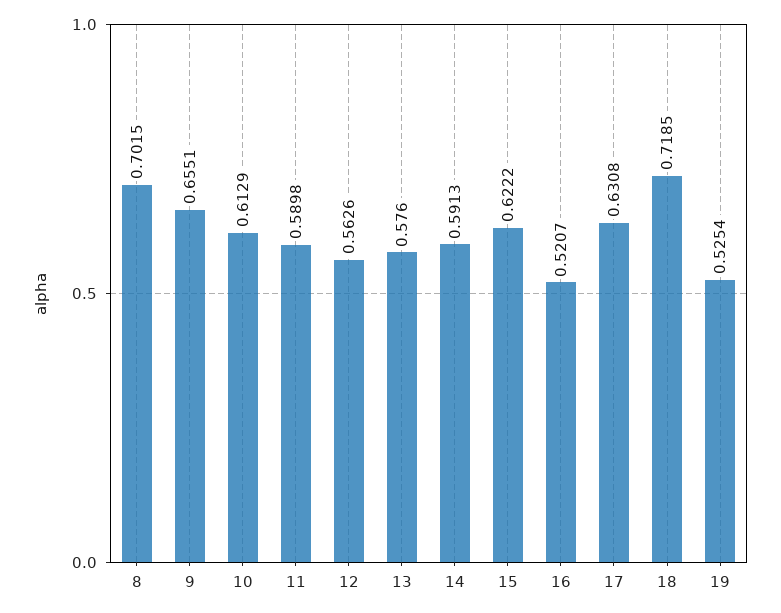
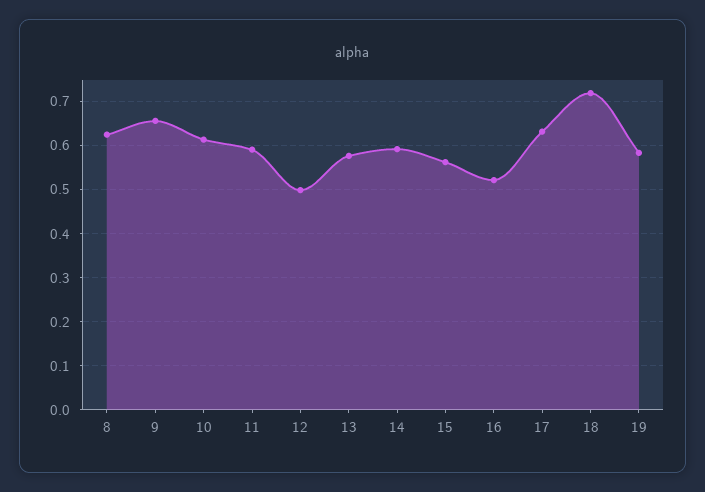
  {
-   "8": 0.7015,
+   "8": 0.62,
    "9": 0.6551,
    "10": 0.6129,
    "11": 0.5898,
-   "12": 0.5626,
+   "12": 0.5,
    "13": 0.576,
    "14": 0.5913,
-   "15": 0.6222,
+   "15": 0.56,
    "16": 0.5207,
    "17": 0.6308,
    "18": 0.7185,
-   "19": 0.5254
+   "19": 0.58
  }

